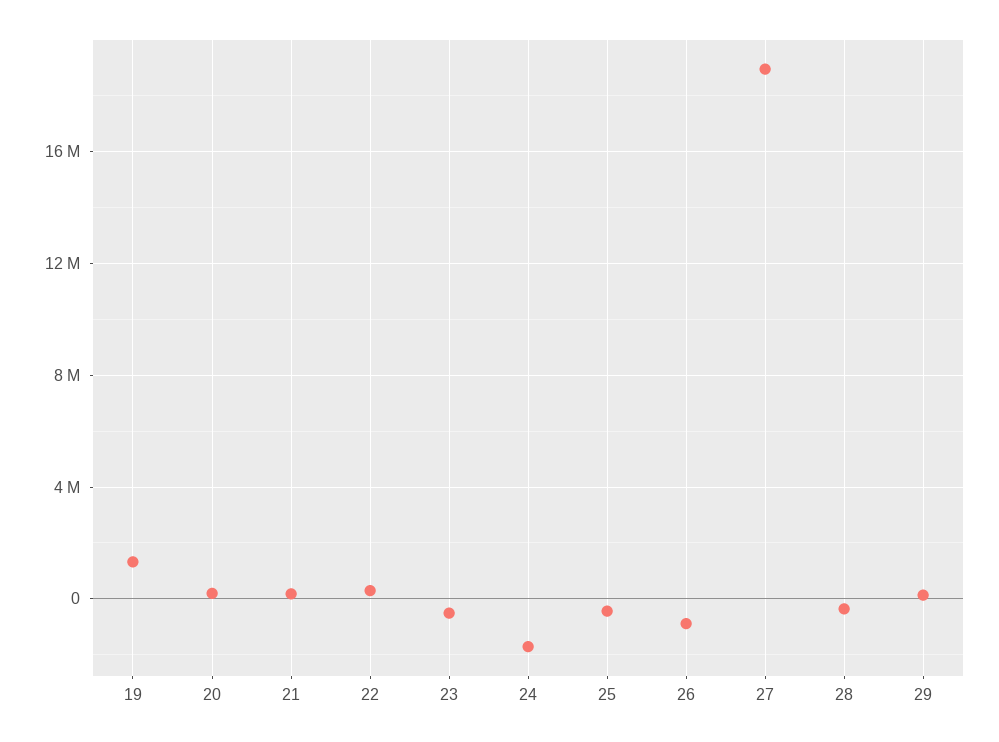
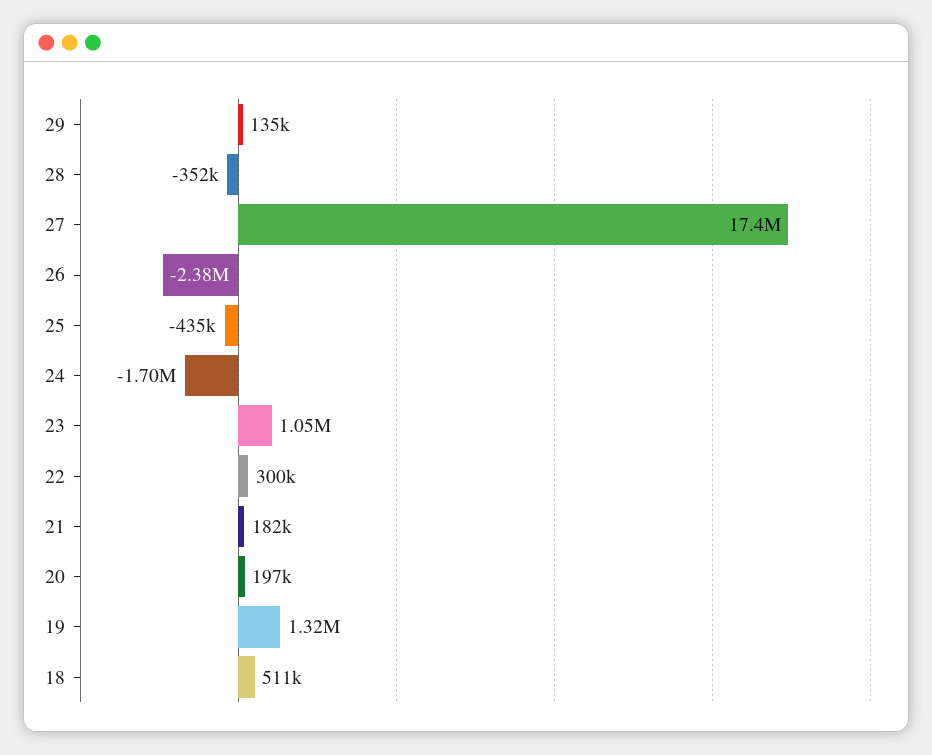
  {
    "19": 1320000,
    "20": 197000,
    "21": 182000,
    "22": 300000,
-   "23": -500000,
+   "23": 1050000,
    "24": -1700000,
    "25": -435000,
-   "26": -1000000,
+   "26": -2380000,
-   "27": 19000000,
+   "27": 17400000,
    "28": -352000,
-   "29": 135000
+   "29": 135000,
+   "18": 511000
  }

